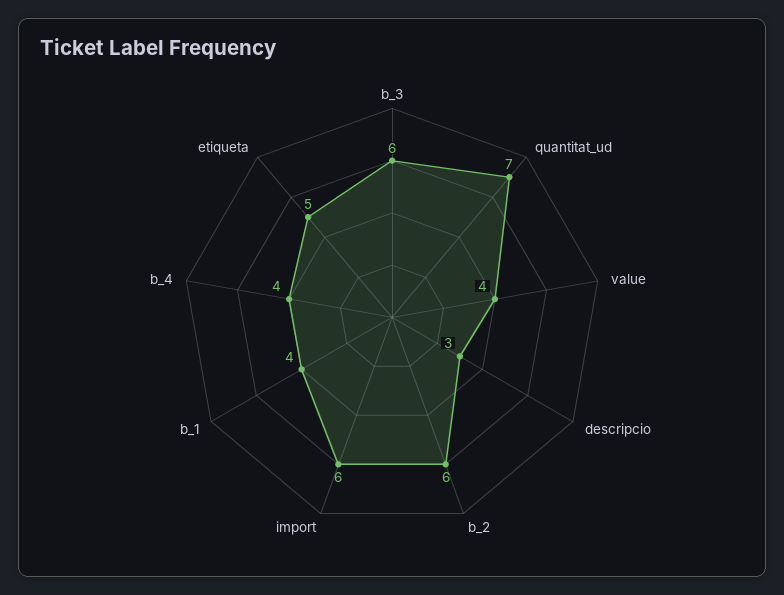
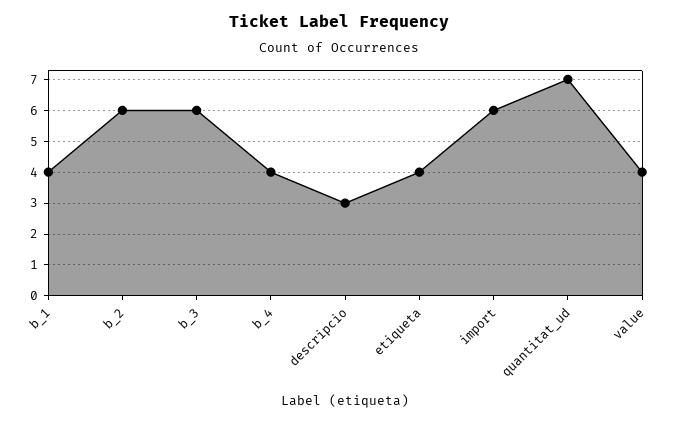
  {
    "b_3": 6,
    "quantitat_ud": 7,
    "value": 4,
    "descripcio": 3,
    "b_2": 6,
    "import": 6,
    "b_1": 4,
    "b_4": 4,
-   "etiqueta": 5
+   "etiqueta": 4
  }

